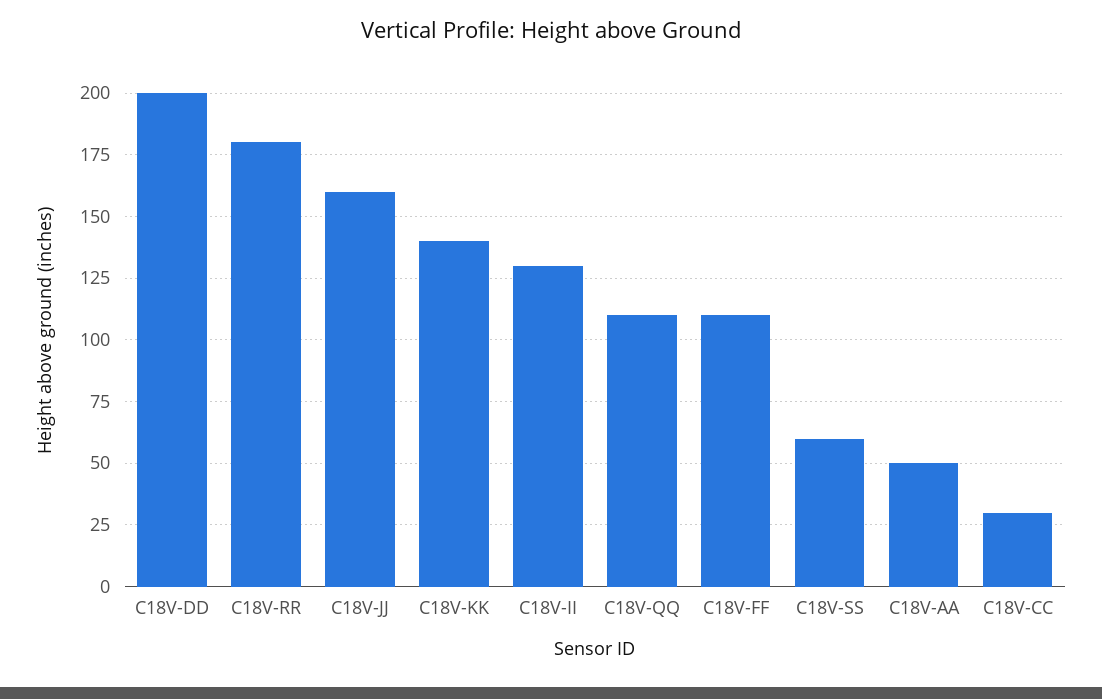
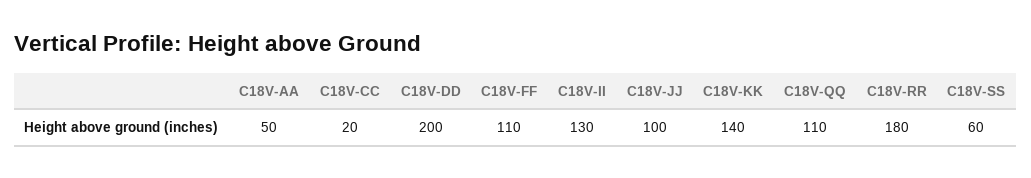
  {
    "C18V-DD": 200,
    "C18V-RR": 180,
-   "C18V-JJ": 160,
+   "C18V-JJ": 100,
    "C18V-KK": 140,
    "C18V-II": 130,
    "C18V-QQ": 110,
    "C18V-FF": 110,
    "C18V-SS": 60,
    "C18V-AA": 50,
-   "C18V-CC": 30
+   "C18V-CC": 20
  }

